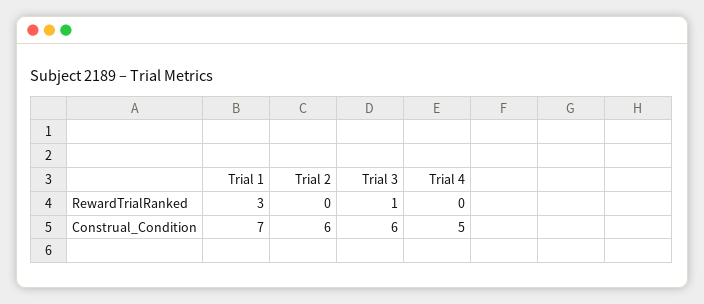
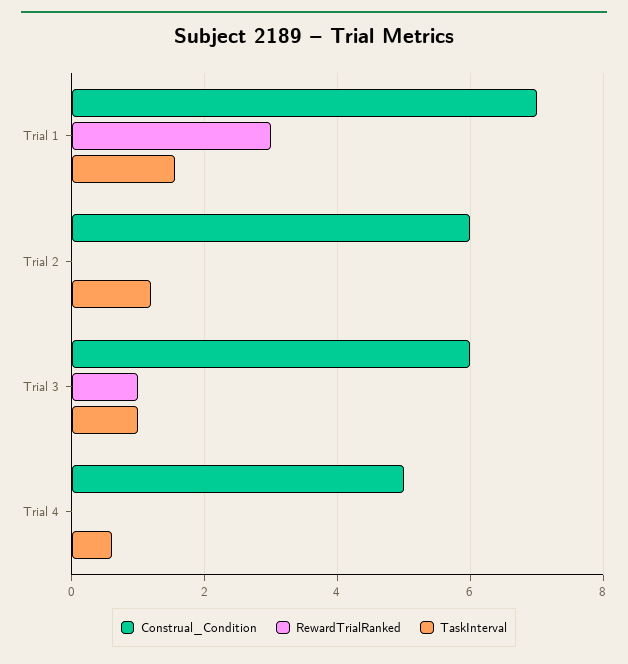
  {
    "RewardTrialRanked": {
      "Trial 1": 3,
      "Trial 2": 0,
      "Trial 3": 1,
      "Trial 4": 0
    },
    "Construal_Condition": {
      "Trial 1": 7,
      "Trial 2": 6,
      "Trial 3": 6,
      "Trial 4": 5
-   }
+   },
+   "TaskInterval": {
+     "Trial 1": 1.6,
+     "Trial 2": 1.2,
+     "Trial 3": 1,
+     "Trial 4": 0.6
+   }
  }

